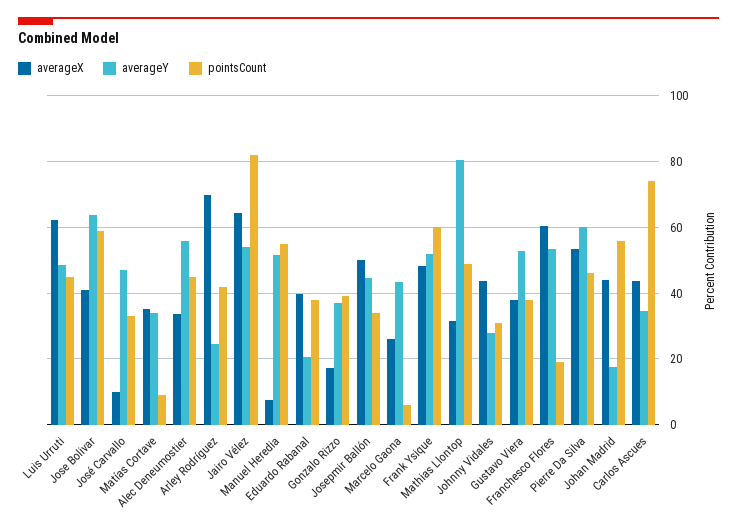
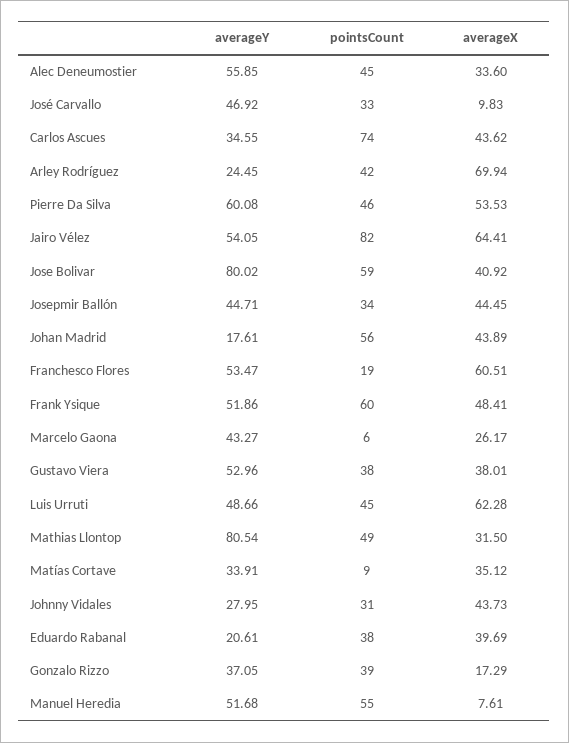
  {
    "averageX": {
      "Luis Urruti": 62.28,
      "Jose Bolivar": 40.92,
      "José Carvallo": 9.83,
      "Matías Cortave": 35.12,
      "Alec Deneumostier": 33.6,
      "Arley Rodríguez": 69.94,
      "Jairo Vélez": 64.41,
      "Manuel Heredia": 7.61,
      "Eduardo Rabanal": 39.69,
      "Gonzalo Rizzo": 17.29,
-     "Josepmir Ballón": 50,
+     "Josepmir Ballón": 44.45,
      "Marcelo Gaona": 26.17,
      "Frank Ysique": 48.41,
      "Mathias Llontop": 31.5,
      "Johnny Vidales": 43.73,
      "Gustavo Viera": 38.01,
      "Franchesco Flores": 60.51,
      "Pierre Da Silva": 53.53,
      "Johan Madrid": 43.89,
      "Carlos Ascues": 43.62
    },
    "averageY": {
      "Luis Urruti": 48.66,
-     "Jose Bolivar": 64,
+     "Jose Bolivar": 80.02,
      "José Carvallo": 46.92,
      "Matías Cortave": 33.91,
      "Alec Deneumostier": 55.85,
      "Arley Rodríguez": 24.45,
      "Jairo Vélez": 54.05,
      "Manuel Heredia": 51.68,
      "Eduardo Rabanal": 20.61,
      "Gonzalo Rizzo": 37.05,
      "Josepmir Ballón": 44.71,
      "Marcelo Gaona": 43.27,
      "Frank Ysique": 51.86,
      "Mathias Llontop": 80.54,
      "Johnny Vidales": 27.95,
      "Gustavo Viera": 52.96,
      "Franchesco Flores": 53.47,
      "Pierre Da Silva": 60.08,
      "Johan Madrid": 17.61,
      "Carlos Ascues": 34.55
    },
    "pointsCount": {
      "Luis Urruti": 45,
      "Jose Bolivar": 59,
      "José Carvallo": 33,
      "Matías Cortave": 9,
      "Alec Deneumostier": 45,
      "Arley Rodríguez": 42,
      "Jairo Vélez": 82,
      "Manuel Heredia": 55,
      "Eduardo Rabanal": 38,
      "Gonzalo Rizzo": 39,
      "Josepmir Ballón": 34,
      "Marcelo Gaona": 6,
      "Frank Ysique": 60,
      "Mathias Llontop": 49,
      "Johnny Vidales": 31,
      "Gustavo Viera": 38,
      "Franchesco Flores": 19,
      "Pierre Da Silva": 46,
      "Johan Madrid": 56,
      "Carlos Ascues": 74
    }
  }

